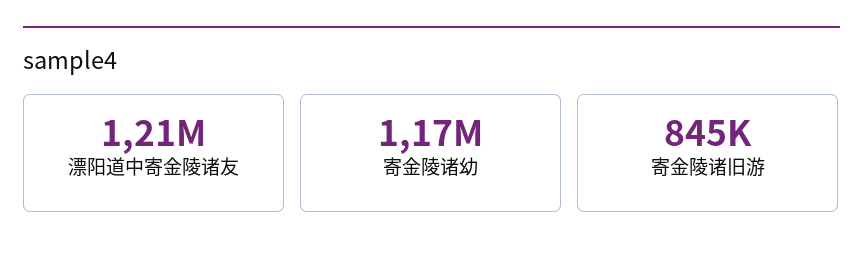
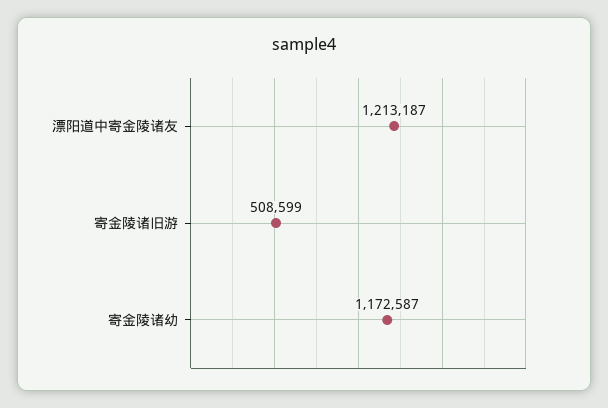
  {
    "漂阳道中寄金陵诸友": 1213187,
    "寄金陵诸幼": 1172587,
-   "寄金陵诸旧游": 845000
+   "寄金陵诸旧游": 508599
  }

